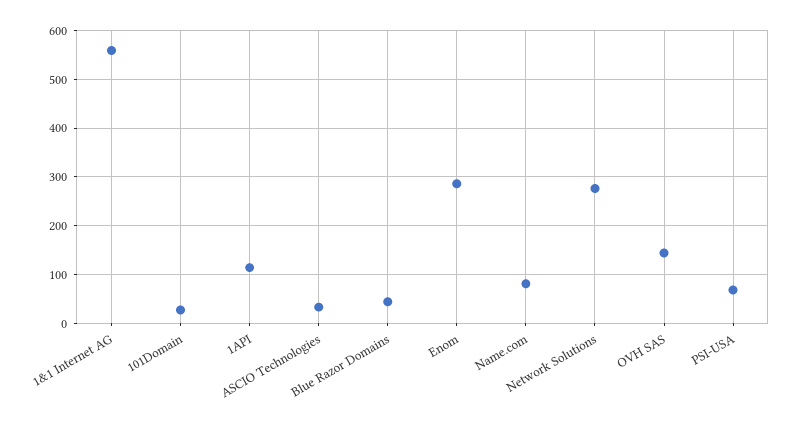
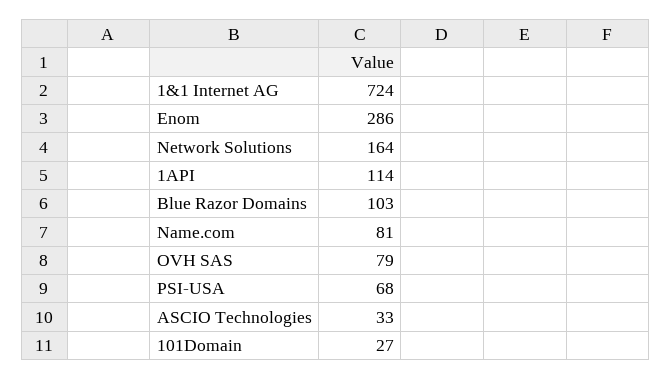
  {
-   "1&1 Internet AG": 560,
+   "1&1 Internet AG": 724,
    "101Domain": 27,
    "1API": 114,
    "ASCIO Technologies": 33,
-   "Blue Razor Domains": 40,
+   "Blue Razor Domains": 103,
    "Enom": 286,
    "Name.com": 81,
-   "Network Solutions": 280,
+   "Network Solutions": 164,
-   "OVH SAS": 140,
+   "OVH SAS": 79,
    "PSI-USA": 68
  }

